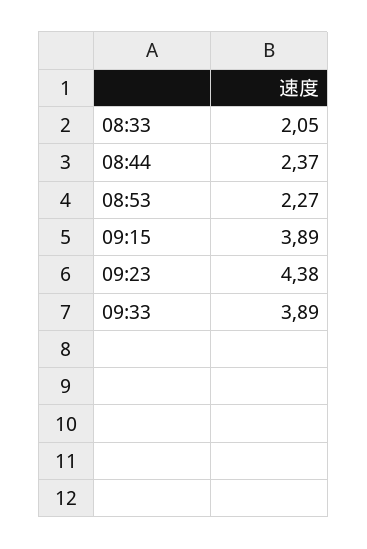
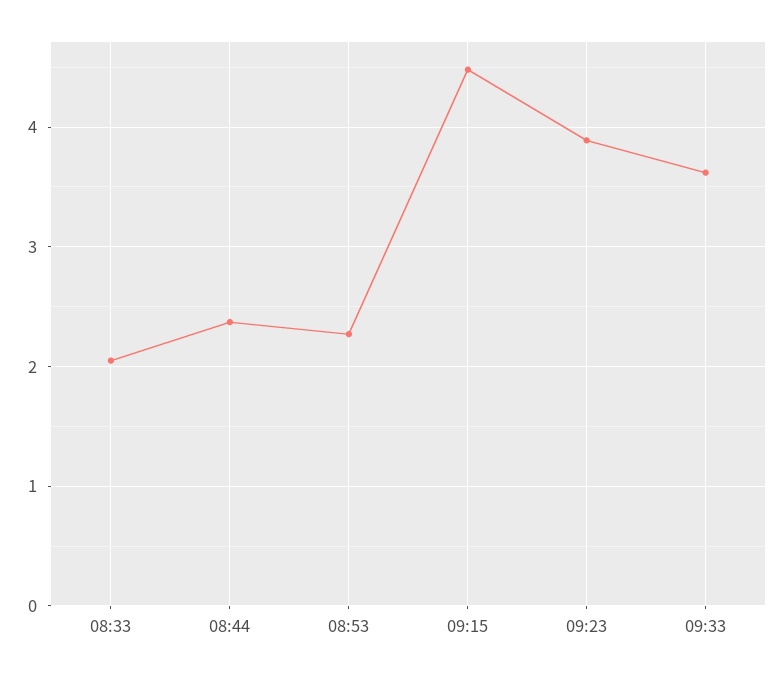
  {
    "08:33": 2.05,
    "08:44": 2.37,
    "08:53": 2.27,
-   "09:15": 3.89,
+   "09:15": 4.5,
-   "09:23": 4.38,
+   "09:23": 3.9,
-   "09:33": 3.89
+   "09:33": 3.6
  }

